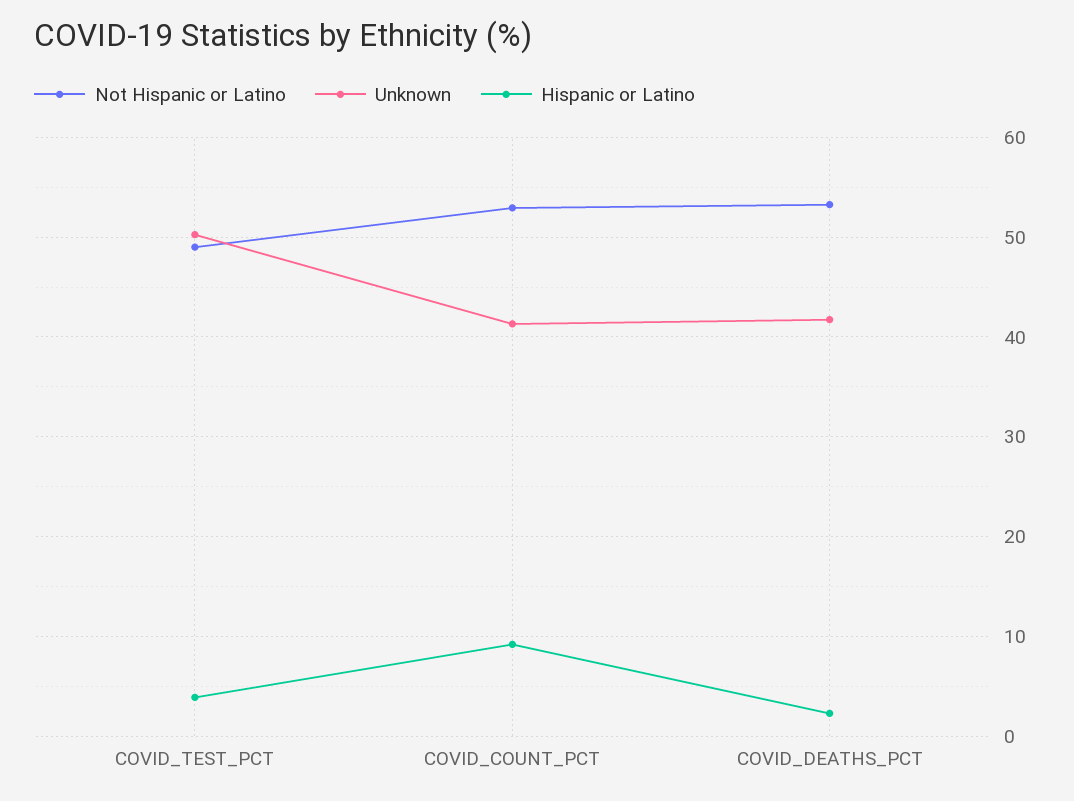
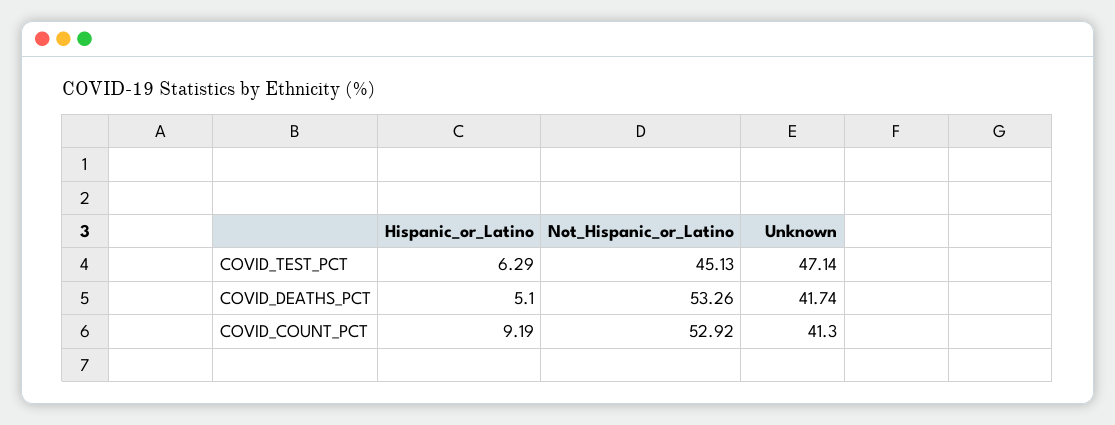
  {
    "Not Hispanic or Latino": {
-     "COVID_TEST_PCT": 49,
+     "COVID_TEST_PCT": 45.13,
      "COVID_COUNT_PCT": 52.92,
      "COVID_DEATHS_PCT": 53.26
    },
    "Unknown": {
-     "COVID_TEST_PCT": 50,
+     "COVID_TEST_PCT": 47.14,
      "COVID_COUNT_PCT": 41.3,
      "COVID_DEATHS_PCT": 41.74
    },
    "Hispanic or Latino": {
-     "COVID_TEST_PCT": 4,
+     "COVID_TEST_PCT": 6.29,
      "COVID_COUNT_PCT": 9.19,
-     "COVID_DEATHS_PCT": 2
+     "COVID_DEATHS_PCT": 5.1
    }
  }

